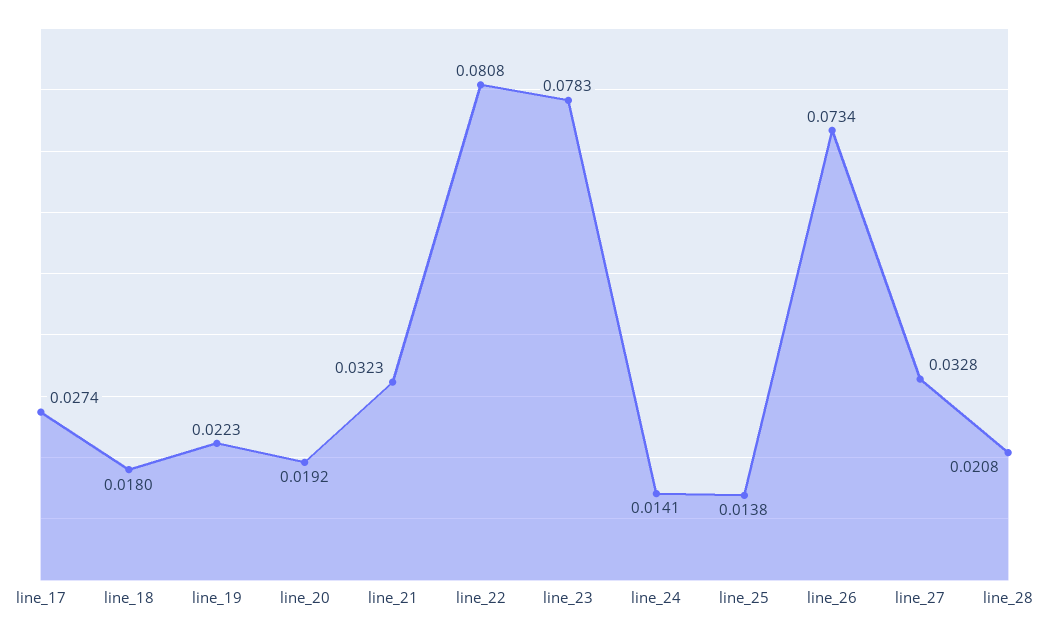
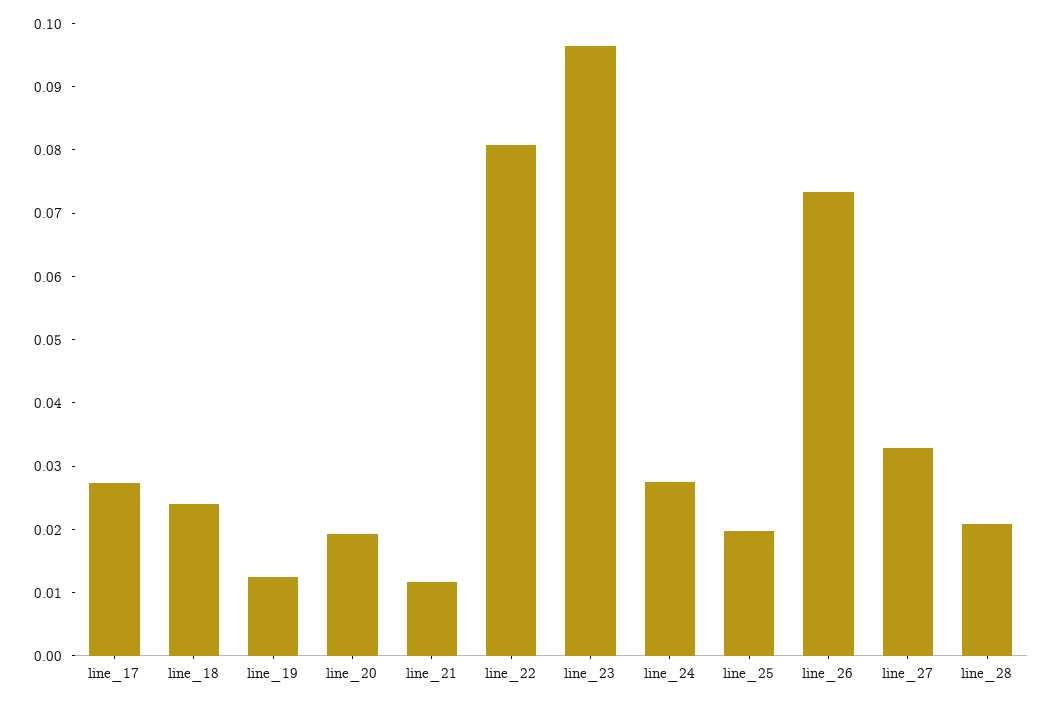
  {
    "line_17": 0.0274,
-   "line_18": 0.018,
+   "line_18": 0.024,
-   "line_19": 0.0223,
+   "line_19": 0.012,
    "line_20": 0.0192,
-   "line_21": 0.0323,
+   "line_21": 0.012,
    "line_22": 0.0808,
-   "line_23": 0.0783,
+   "line_23": 0.096,
-   "line_24": 0.0141,
+   "line_24": 0.028,
-   "line_25": 0.0138,
+   "line_25": 0.02,
    "line_26": 0.0734,
    "line_27": 0.0328,
    "line_28": 0.0208
  }

